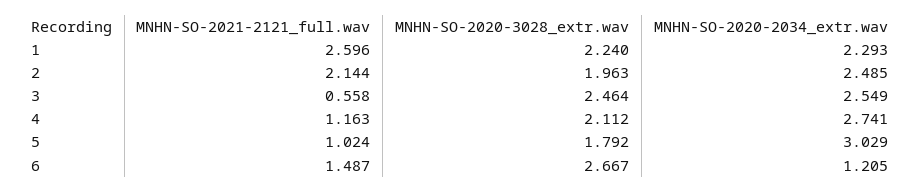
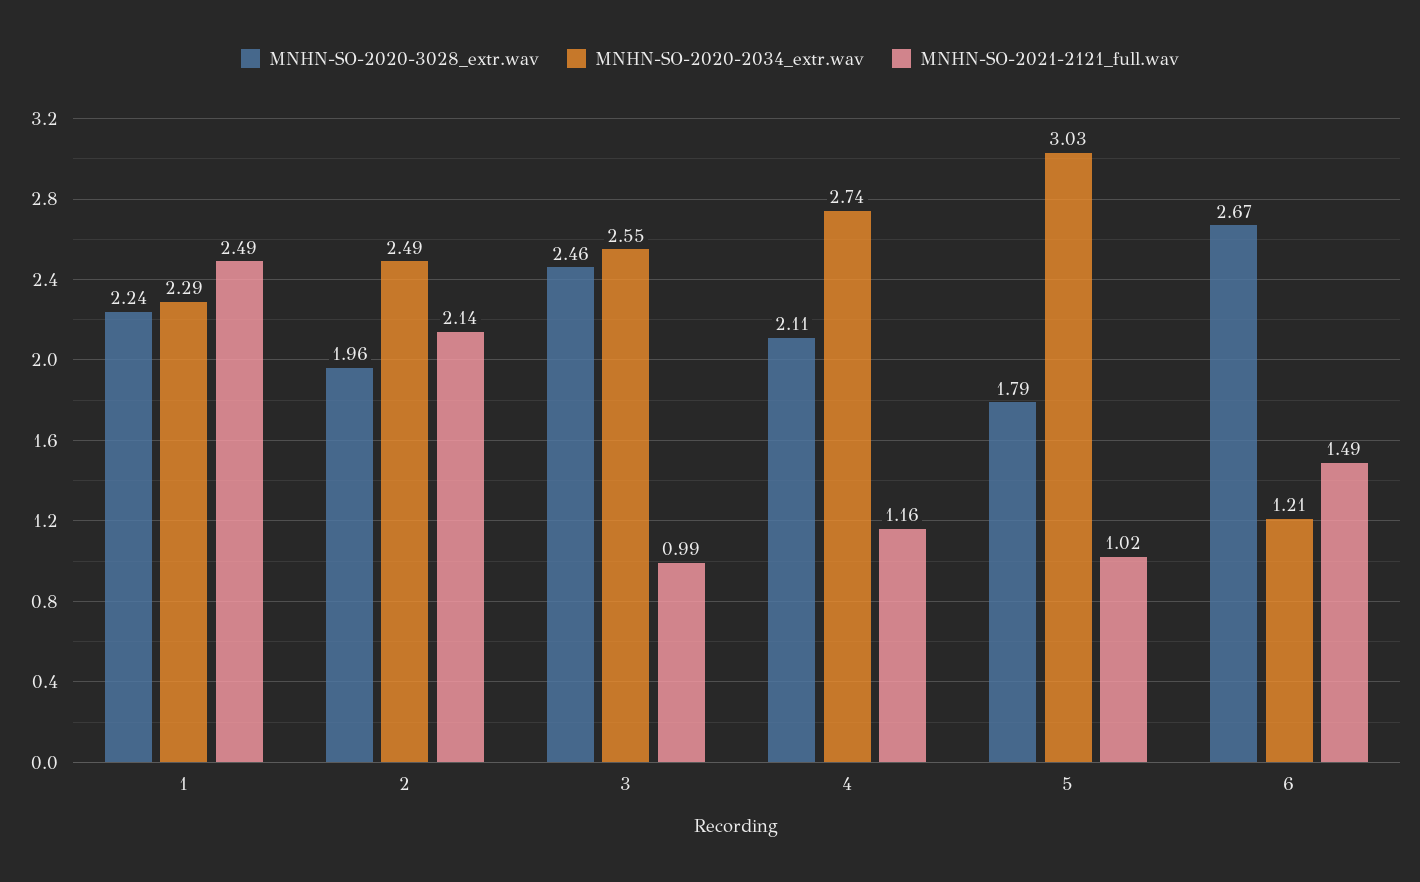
  {
    "MNHN-SO-2021-2121_full.wav": {
-     "1": 2.596,
+     "1": 2.49,
      "2": 2.144,
-     "3": 0.558,
+     "3": 0.99,
      "4": 1.163,
      "5": 1.024,
      "6": 1.487
    },
    "MNHN-SO-2020-3028_extr.wav": {
      "1": 2.24,
      "2": 1.963,
      "3": 2.464,
      "4": 2.112,
      "5": 1.792,
      "6": 2.667
    },
    "MNHN-SO-2020-2034_extr.wav": {
      "1": 2.293,
      "2": 2.485,
      "3": 2.549,
      "4": 2.741,
      "5": 3.029,
      "6": 1.205
    }
  }

